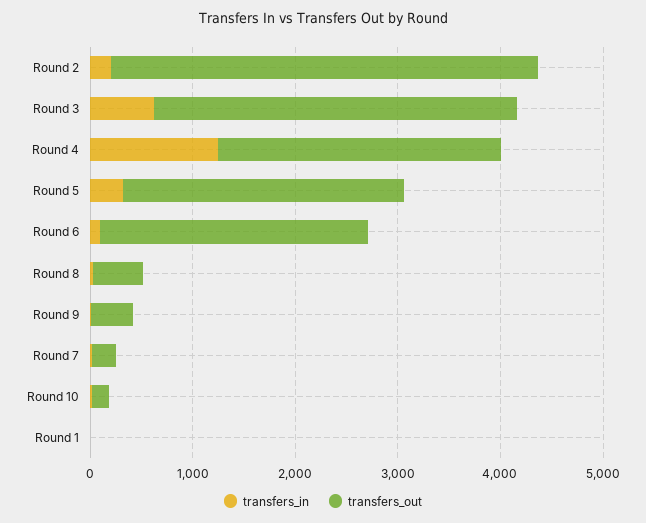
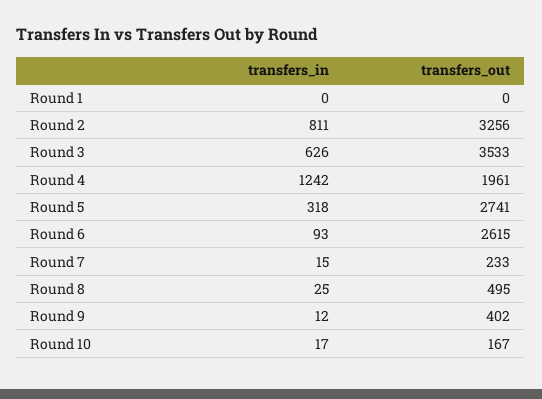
  {
    "transfers_in": {
-     "Round 2": 200,
+     "Round 2": 811,
      "Round 3": 626,
      "Round 4": 1242,
      "Round 5": 318,
      "Round 6": 93,
      "Round 8": 25,
      "Round 9": 12,
      "Round 7": 15,
      "Round 10": 17,
      "Round 1": 0
    },
    "transfers_out": {
-     "Round 2": 4200,
+     "Round 2": 3256,
      "Round 3": 3533,
-     "Round 4": 2800,
+     "Round 4": 1961,
      "Round 5": 2741,
      "Round 6": 2615,
      "Round 8": 495,
      "Round 9": 402,
      "Round 7": 233,
      "Round 10": 167,
      "Round 1": 0
    }
  }

